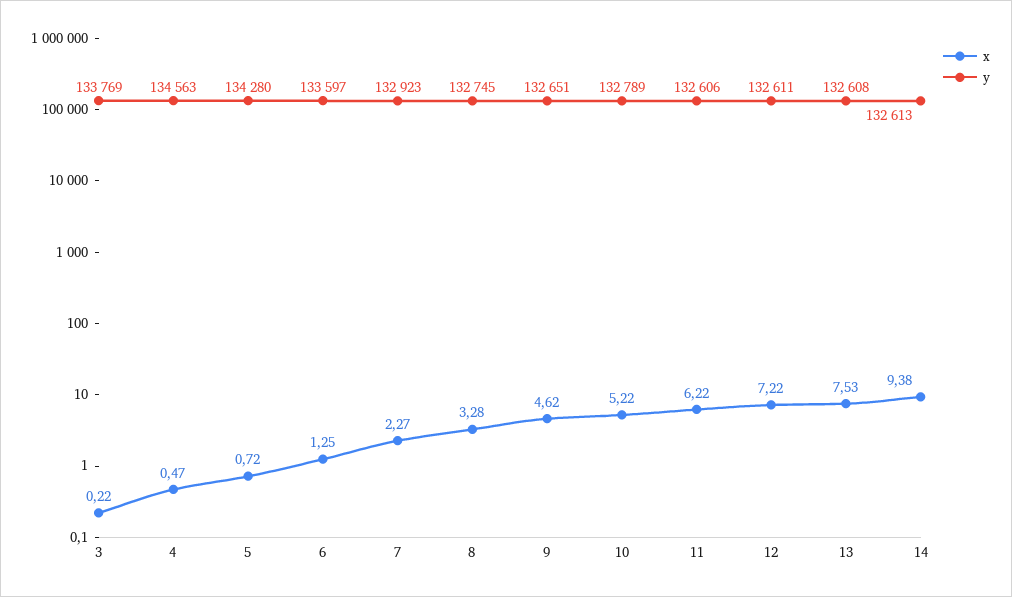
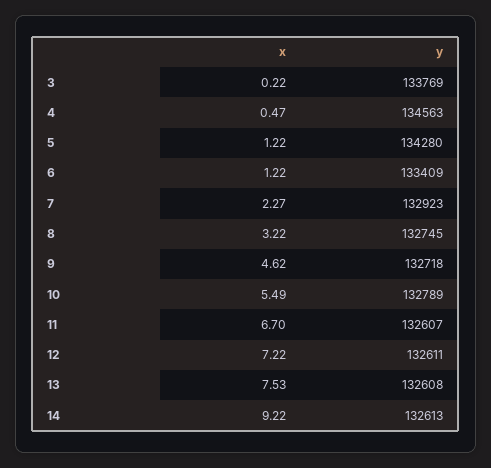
  {
    "x": {
      "3": 0.22,
      "4": 0.47,
-     "5": 0.72,
+     "5": 1.22,
-     "6": 1.25,
+     "6": 1.22,
      "7": 2.27,
-     "8": 3.28,
+     "8": 3.22,
      "9": 4.62,
-     "10": 5.22,
+     "10": 5.49,
-     "11": 6.22,
+     "11": 6.7,
      "12": 7.22,
      "13": 7.53,
-     "14": 9.38
+     "14": 9.22
    },
    "y": {
      "3": 133769,
      "4": 134563,
      "5": 134280,
-     "6": 133597,
+     "6": 133409,
      "7": 132923,
      "8": 132745,
-     "9": 132651,
+     "9": 132718,
      "10": 132789,
-     "11": 132606,
+     "11": 132607,
      "12": 132611,
      "13": 132608,
      "14": 132613
    }
  }

